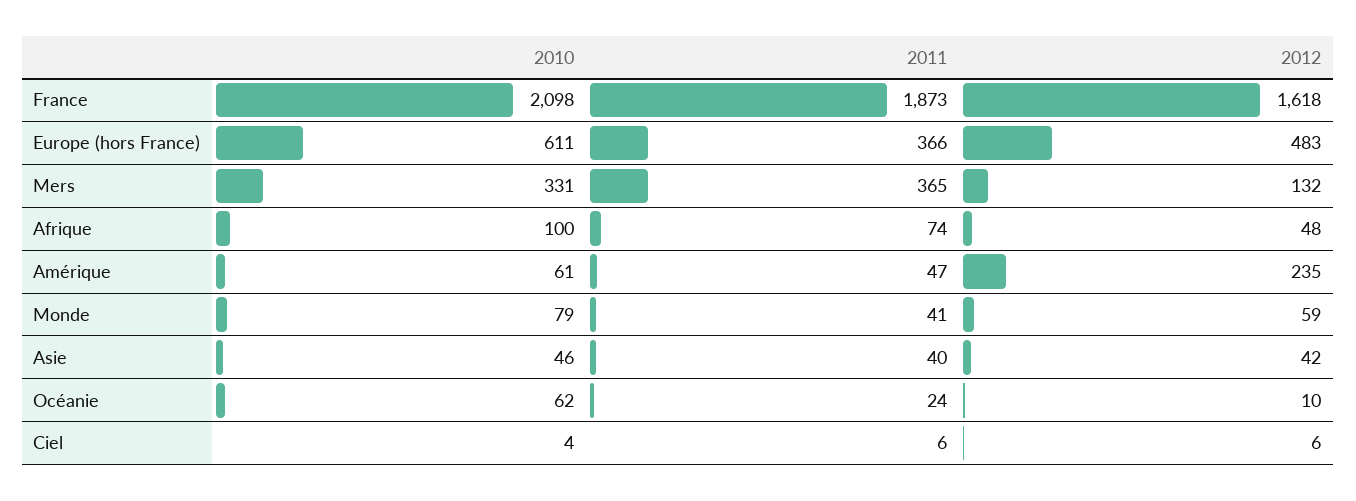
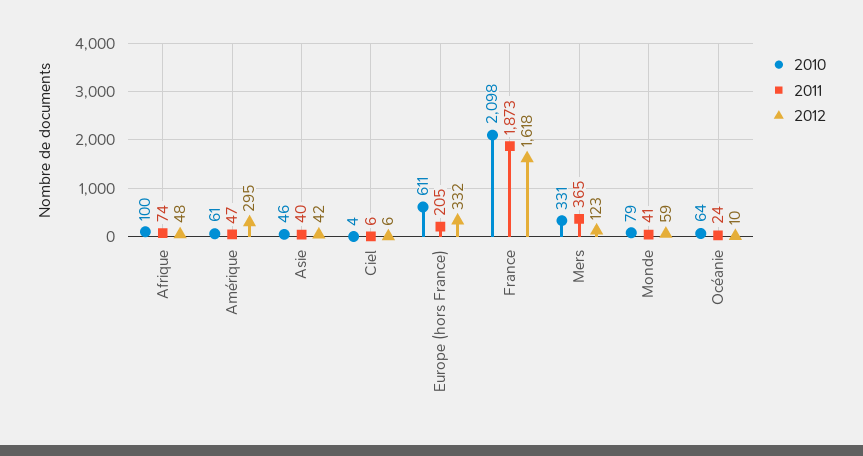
  {
    "2010": {
      "France": 2098,
      "Europe (hors France)": 611,
      "Mers": 331,
      "Afrique": 100,
      "Amérique": 61,
      "Monde": 79,
      "Asie": 46,
-     "Océanie": 62,
+     "Océanie": 64,
      "Ciel": 4
    },
    "2011": {
      "France": 1873,
-     "Europe (hors France)": 366,
+     "Europe (hors France)": 205,
      "Mers": 365,
      "Afrique": 74,
      "Amérique": 47,
      "Monde": 41,
      "Asie": 40,
      "Océanie": 24,
      "Ciel": 6
    },
    "2012": {
      "France": 1618,
-     "Europe (hors France)": 483,
+     "Europe (hors France)": 332,
-     "Mers": 132,
+     "Mers": 123,
      "Afrique": 48,
-     "Amérique": 235,
+     "Amérique": 295,
      "Monde": 59,
      "Asie": 42,
      "Océanie": 10,
      "Ciel": 6
    }
  }

